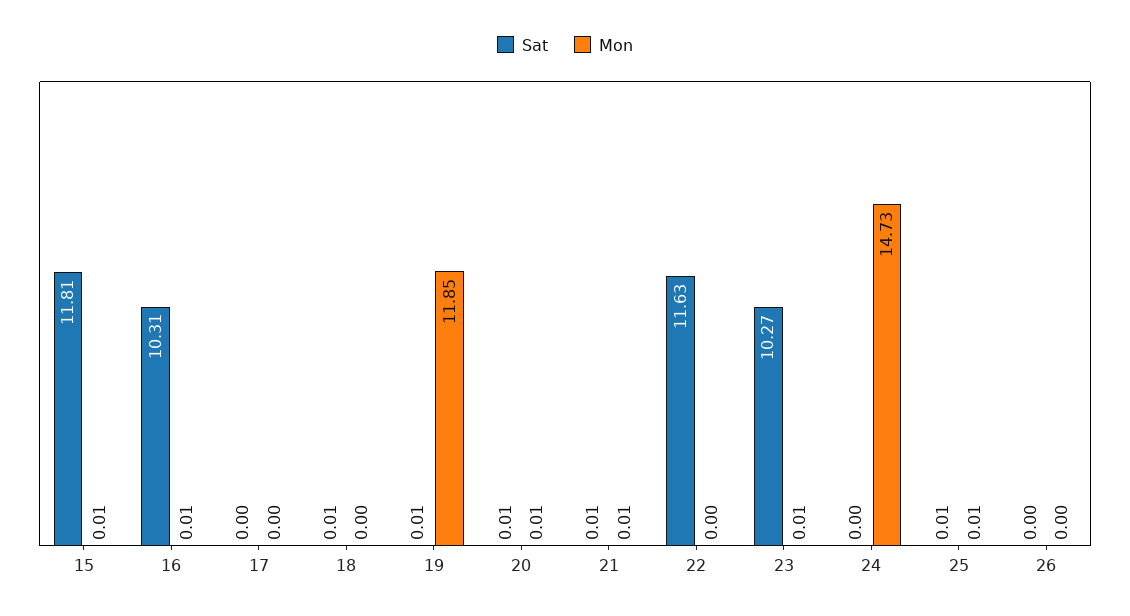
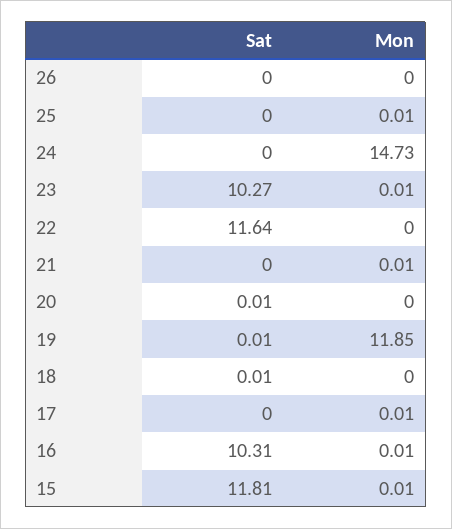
  {
    "Sat": {
      "15": 11.81,
      "16": 10.31,
      "17": 0,
      "18": 0.01,
      "19": 0.01,
      "20": 0.01,
-     "21": 0.01,
+     "21": 0,
-     "22": 11.63,
+     "22": 11.64,
      "23": 10.27,
      "24": 0,
-     "25": 0.01,
+     "25": 0,
      "26": 0
    },
    "Mon": {
      "15": 0.01,
      "16": 0.01,
-     "17": 0,
+     "17": 0.01,
      "18": 0,
      "19": 11.85,
-     "20": 0.01,
+     "20": 0,
      "21": 0.01,
      "22": 0,
      "23": 0.01,
      "24": 14.73,
      "25": 0.01,
      "26": 0
    }
  }

